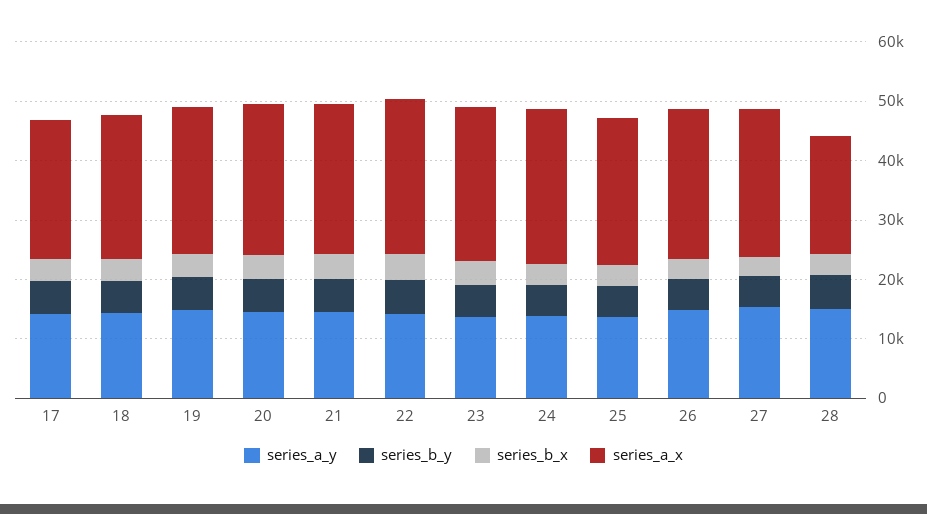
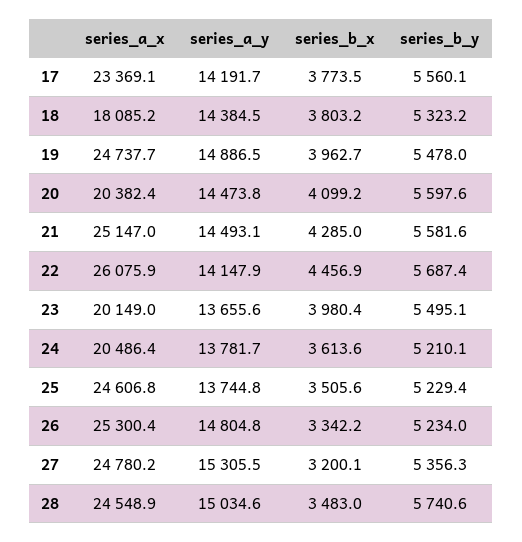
  {
    "series_a_y": {
      "17": 14191.7,
      "18": 14384.5,
      "19": 14886.5,
      "20": 14473.8,
      "21": 14493.1,
      "22": 14147.9,
      "23": 13655.6,
      "24": 13781.7,
      "25": 13744.8,
      "26": 14804.8,
      "27": 15305.5,
      "28": 15034.6
    },
    "series_b_y": {
      "17": 5560.1,
      "18": 5323.2,
      "19": 5478,
      "20": 5597.6,
      "21": 5581.6,
      "22": 5687.4,
      "23": 5495.1,
      "24": 5210.1,
      "25": 5229.4,
      "26": 5234,
      "27": 5356.3,
      "28": 5740.6
    },
    "series_b_x": {
      "17": 3773.5,
      "18": 3803.2,
      "19": 3962.7,
      "20": 4099.2,
      "21": 4285,
      "22": 4456.9,
      "23": 3980.4,
      "24": 3613.6,
      "25": 3505.6,
      "26": 3342.2,
      "27": 3200.1,
      "28": 3483
    },
    "series_a_x": {
      "17": 23369.1,
-     "18": 24000,
+     "18": 18085.2,
      "19": 24737.7,
-     "20": 26000,
+     "20": 20382.4,
      "21": 25147,
      "22": 26075.9,
-     "23": 26000,
+     "23": 20149,
-     "24": 26000,
+     "24": 20486.4,
      "25": 24606.8,
      "26": 25300.4,
      "27": 24780.2,
-     "28": 20000
+     "28": 24548.9
    }
  }

